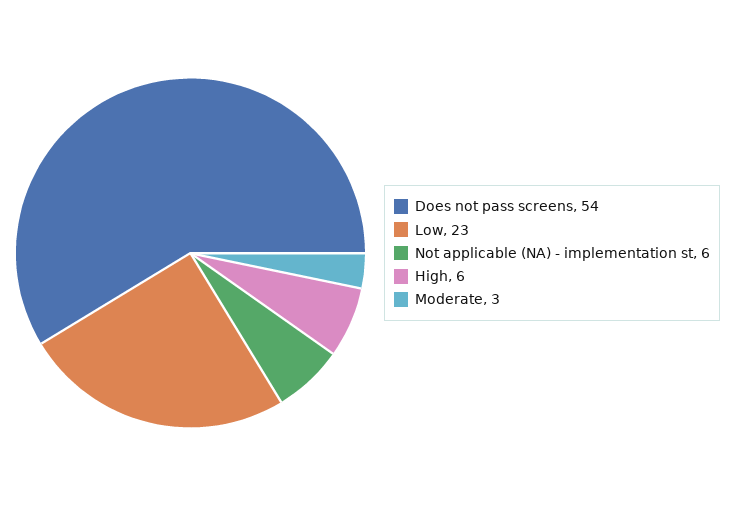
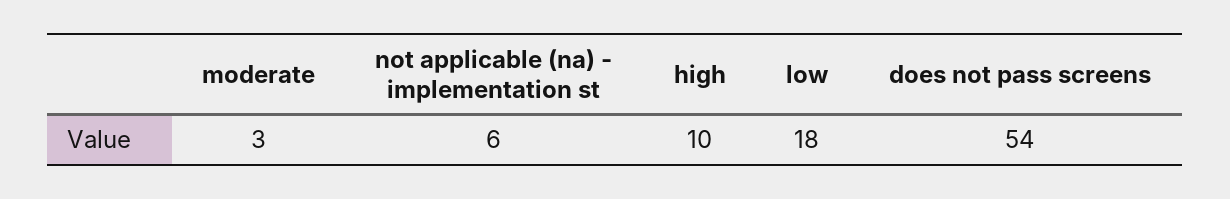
  {
    "Does not pass screens": 54,
-   "Low": 23,
+   "Low": 18,
    "Not applicable (NA) - implementation st": 6,
-   "High": 6,
+   "High": 10,
    "Moderate": 3
  }

